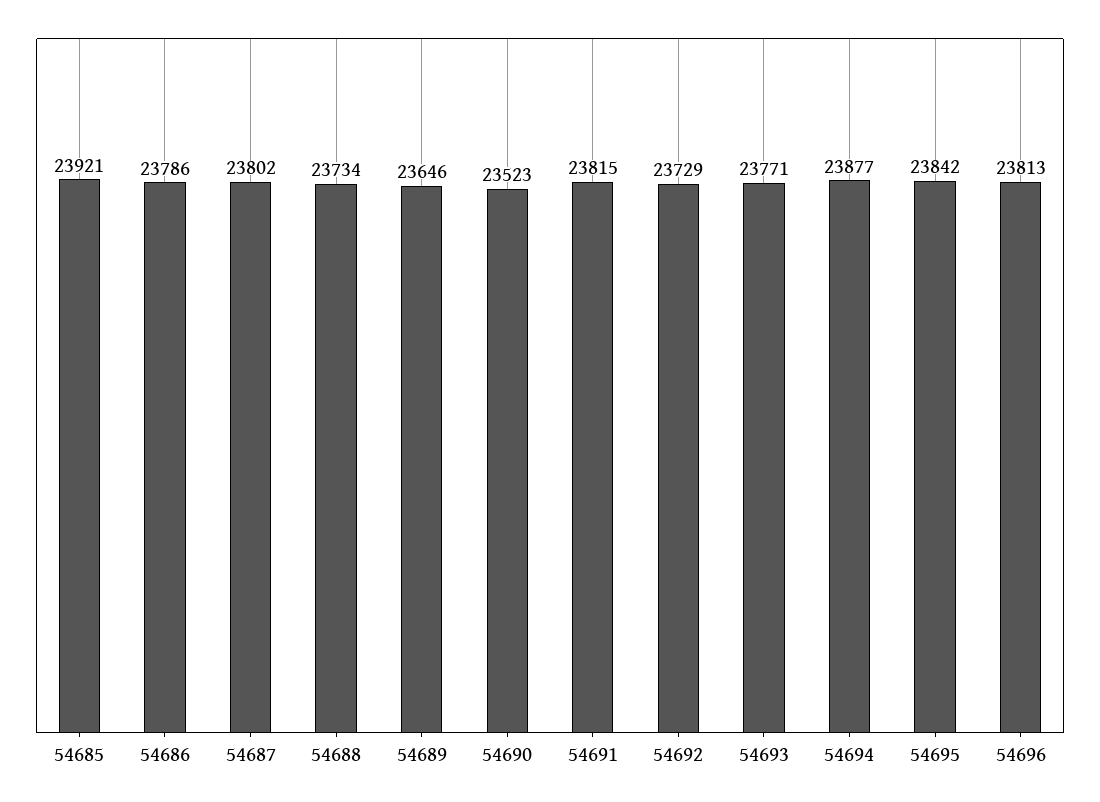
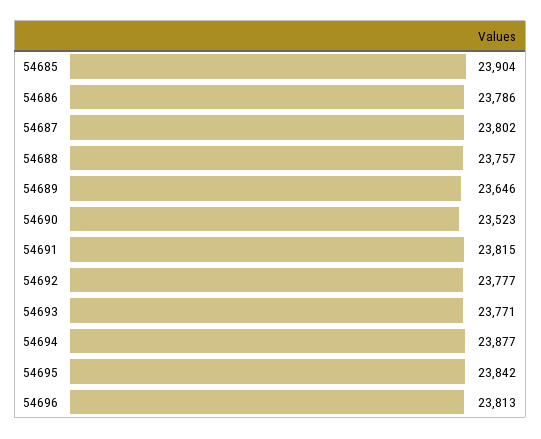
  {
-   "54685": 23921,
+   "54685": 23904,
    "54686": 23786,
    "54687": 23802,
-   "54688": 23734,
+   "54688": 23757,
    "54689": 23646,
    "54690": 23523,
    "54691": 23815,
-   "54692": 23729,
+   "54692": 23777,
    "54693": 23771,
    "54694": 23877,
    "54695": 23842,
    "54696": 23813
  }

